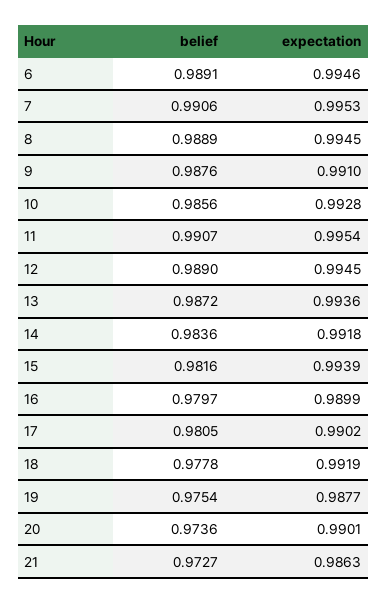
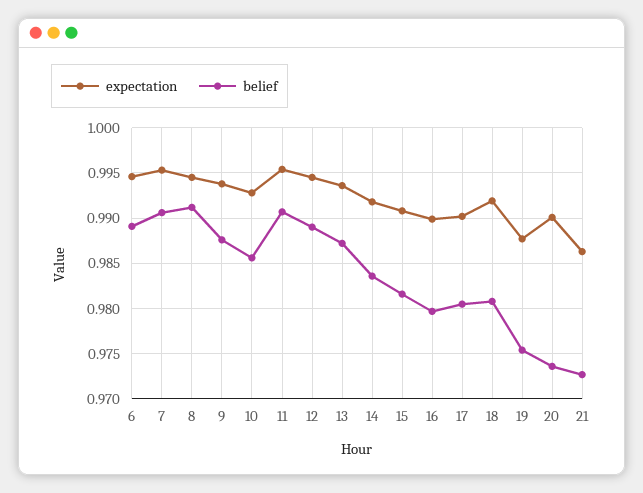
  {
    "belief": {
      "6": 0.9891,
      "7": 0.9906,
-     "8": 0.9889,
+     "8": 0.991,
      "9": 0.9876,
      "10": 0.9856,
      "11": 0.9907,
      "12": 0.989,
      "13": 0.9872,
      "14": 0.9836,
      "15": 0.9816,
      "16": 0.9797,
      "17": 0.9805,
-     "18": 0.9778,
+     "18": 0.981,
      "19": 0.9754,
      "20": 0.9736,
      "21": 0.9727
    },
    "expectation": {
      "6": 0.9946,
      "7": 0.9953,
      "8": 0.9945,
-     "9": 0.991,
+     "9": 0.994,
      "10": 0.9928,
      "11": 0.9954,
      "12": 0.9945,
      "13": 0.9936,
      "14": 0.9918,
-     "15": 0.9939,
+     "15": 0.991,
      "16": 0.9899,
      "17": 0.9902,
      "18": 0.9919,
      "19": 0.9877,
      "20": 0.9901,
      "21": 0.9863
    }
  }

